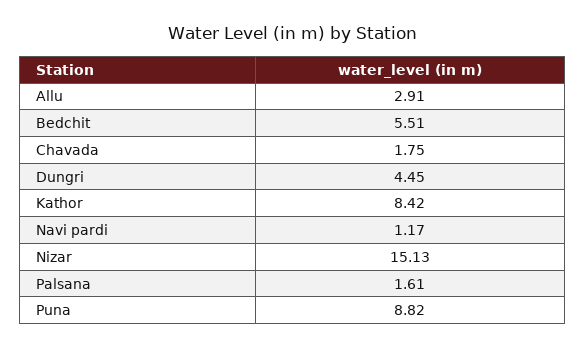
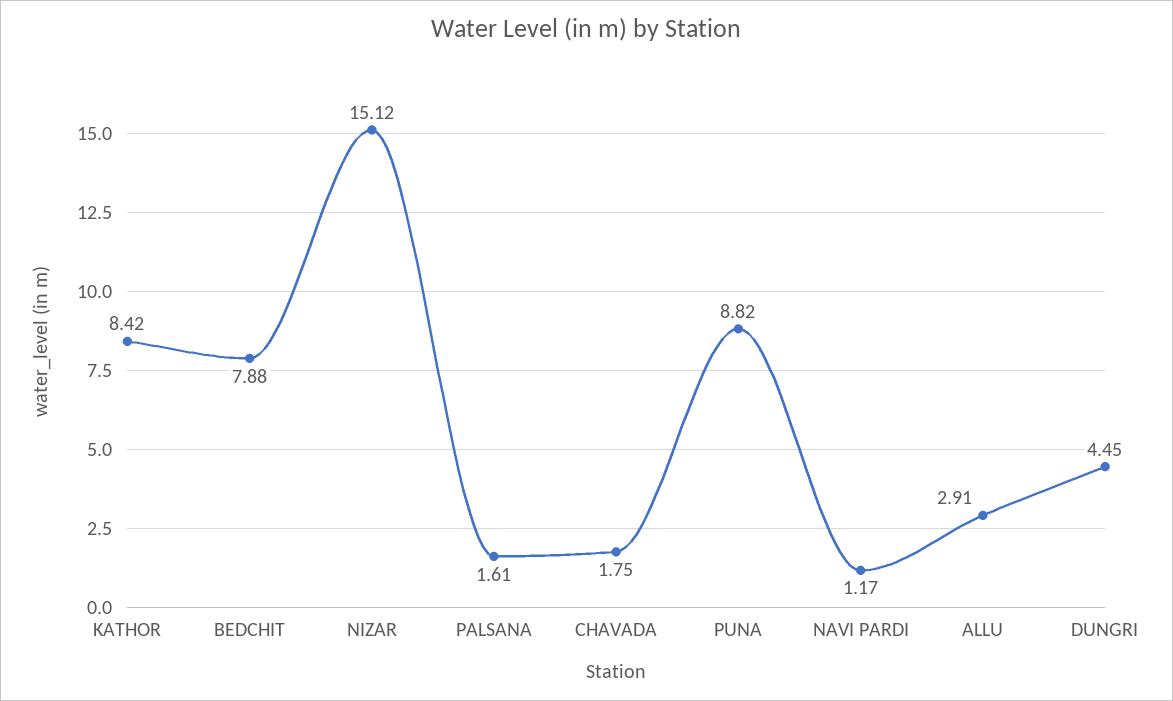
  {
    "Allu": 2.91,
-   "Bedchit": 5.51,
+   "Bedchit": 7.88,
    "Chavada": 1.75,
    "Dungri": 4.45,
    "Kathor": 8.42,
    "Navi pardi": 1.17,
-   "Nizar": 15.13,
+   "Nizar": 15.12,
    "Palsana": 1.61,
    "Puna": 8.82
  }

